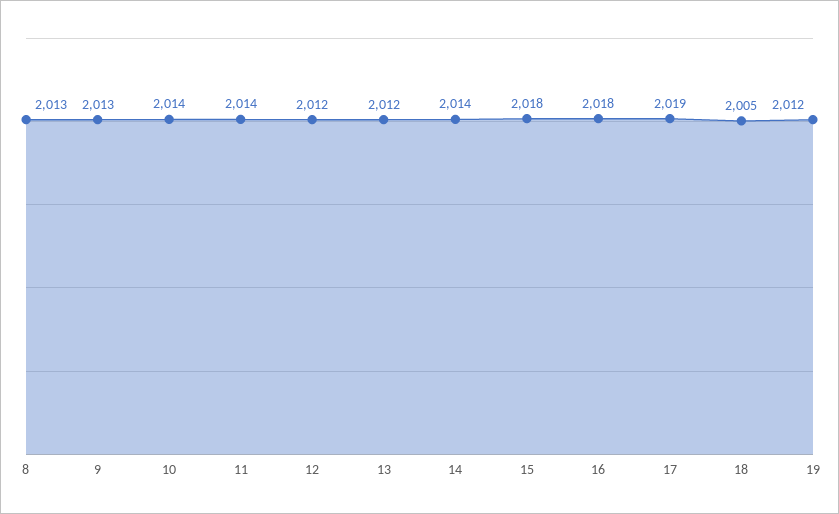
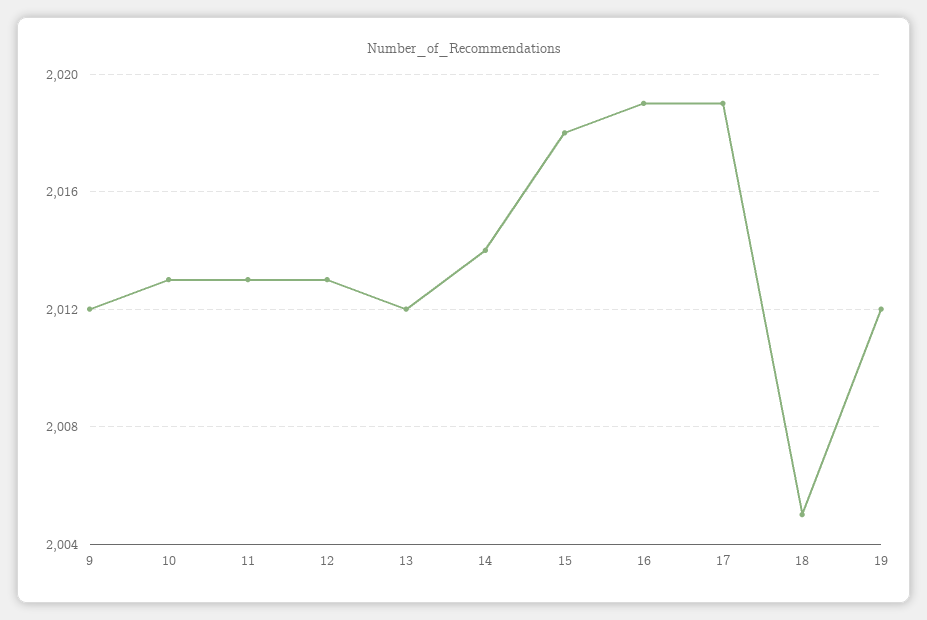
  {
-   "8": 2013,
-   "9": 2013,
+   "9": 2012,
-   "10": 2014,
+   "10": 2013,
-   "11": 2014,
+   "11": 2013,
-   "12": 2012,
+   "12": 2013,
    "13": 2012,
    "14": 2014,
    "15": 2018,
-   "16": 2018,
+   "16": 2019,
    "17": 2019,
    "18": 2005,
    "19": 2012
  }

